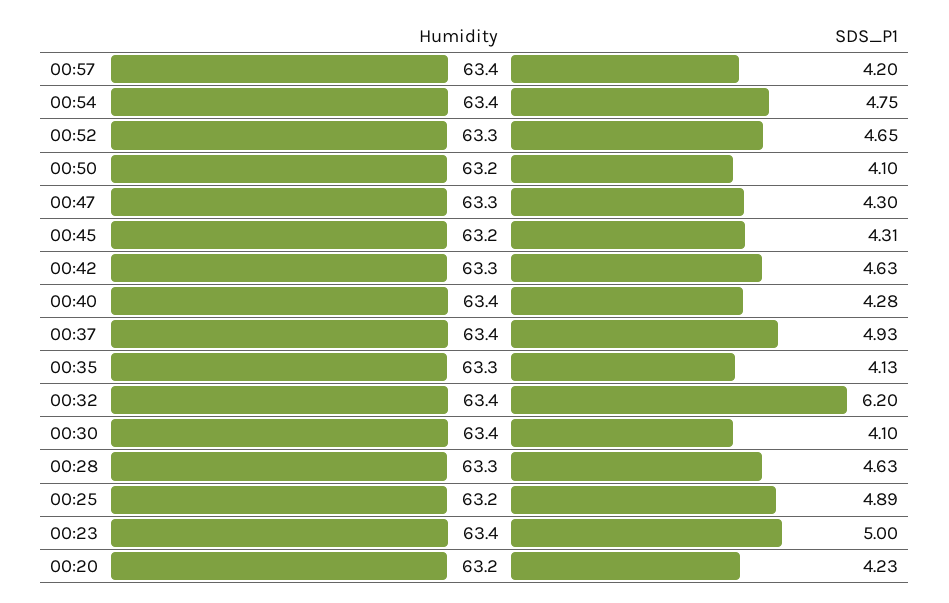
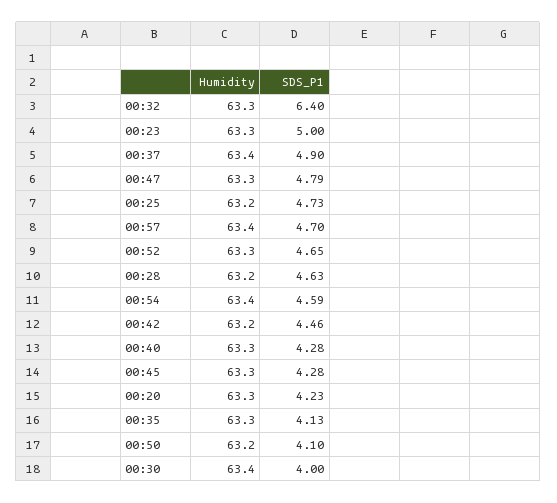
  {
    "Humidity": {
      "00:57": 63.4,
      "00:54": 63.4,
      "00:52": 63.3,
      "00:50": 63.2,
      "00:47": 63.3,
-     "00:45": 63.2,
+     "00:45": 63.3,
-     "00:42": 63.3,
+     "00:42": 63.2,
-     "00:40": 63.4,
+     "00:40": 63.3,
      "00:37": 63.4,
      "00:35": 63.3,
-     "00:32": 63.4,
+     "00:32": 63.3,
      "00:30": 63.4,
-     "00:28": 63.3,
+     "00:28": 63.2,
      "00:25": 63.2,
-     "00:23": 63.4,
+     "00:23": 63.3,
-     "00:20": 63.2
+     "00:20": 63.3
    },
    "SDS_P1": {
-     "00:57": 4.2,
+     "00:57": 4.7,
-     "00:54": 4.75,
+     "00:54": 4.59,
      "00:52": 4.65,
      "00:50": 4.1,
-     "00:47": 4.3,
+     "00:47": 4.79,
-     "00:45": 4.31,
+     "00:45": 4.28,
-     "00:42": 4.63,
+     "00:42": 4.46,
      "00:40": 4.28,
-     "00:37": 4.93,
+     "00:37": 4.9,
      "00:35": 4.13,
-     "00:32": 6.2,
+     "00:32": 6.4,
-     "00:30": 4.1,
+     "00:30": 4,
      "00:28": 4.63,
-     "00:25": 4.89,
+     "00:25": 4.73,
      "00:23": 5,
      "00:20": 4.23
    }
  }

